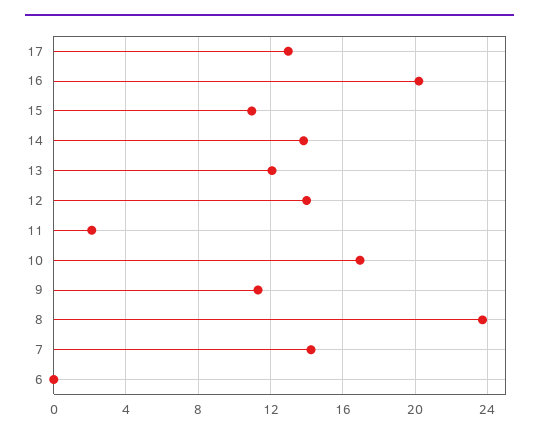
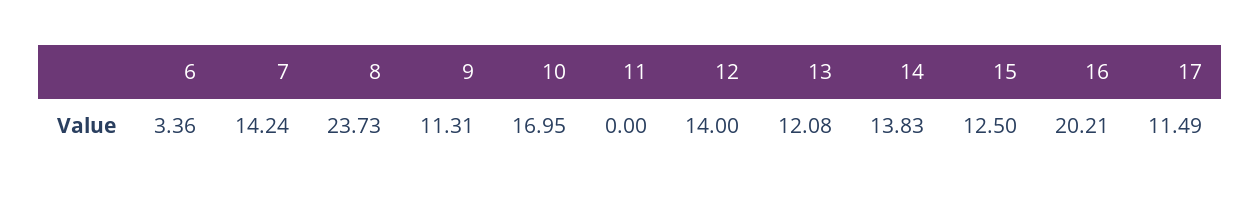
  {
-   "17": 13,
+   "17": 11.49,
    "16": 20.21,
-   "15": 11,
+   "15": 12.5,
    "14": 13.83,
    "13": 12.08,
    "12": 14,
-   "11": 2,
+   "11": 0,
    "10": 16.95,
    "9": 11.31,
    "8": 23.73,
    "7": 14.24,
-   "6": 0
+   "6": 3.36
  }

